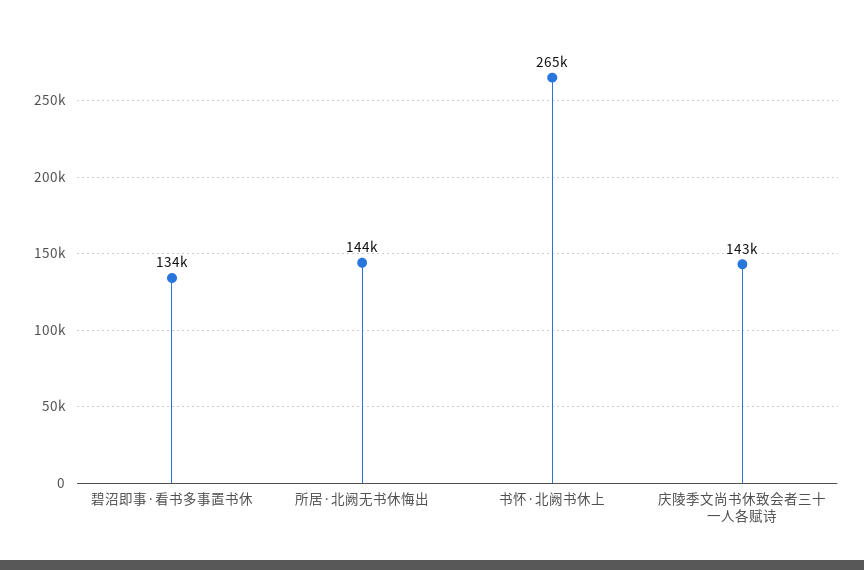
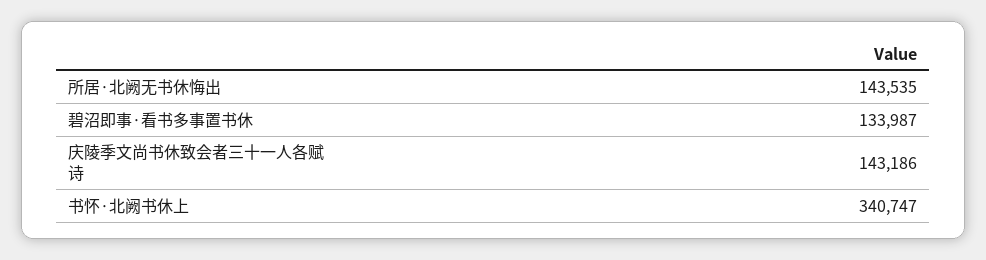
  {
    "碧沼即事·看书多事置书休": 133987,
    "所居·北阙无书休悔出": 143535,
-   "书怀·北阙书休上": 265000,
+   "书怀·北阙书休上": 340747,
    "庆陵季文尚书休致会者三十一人各赋诗": 143186
  }

